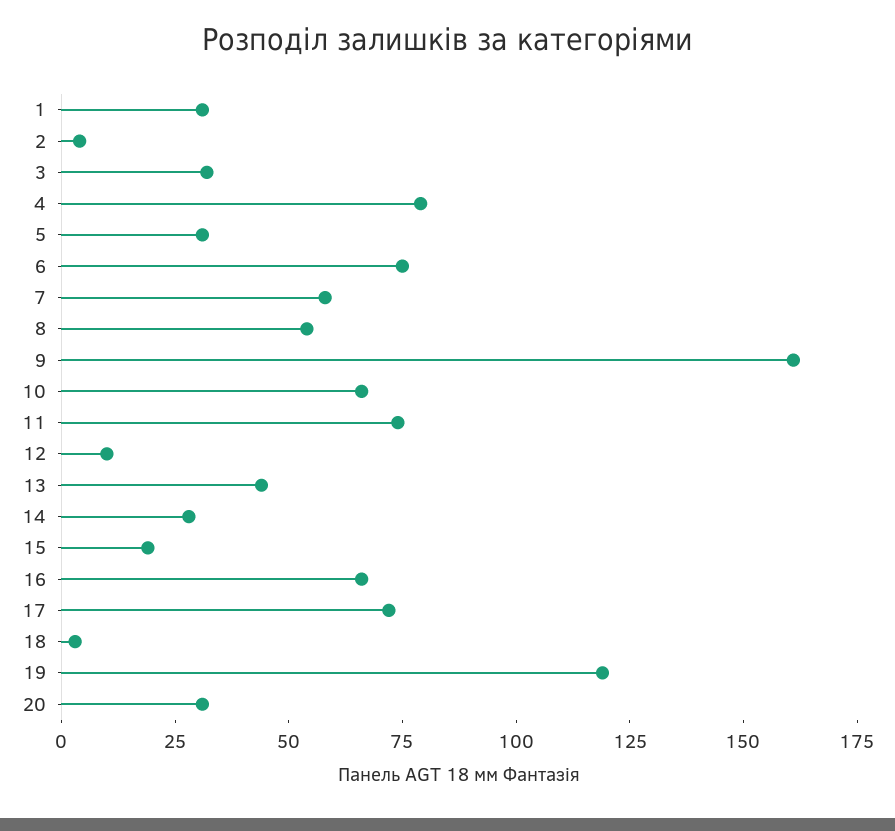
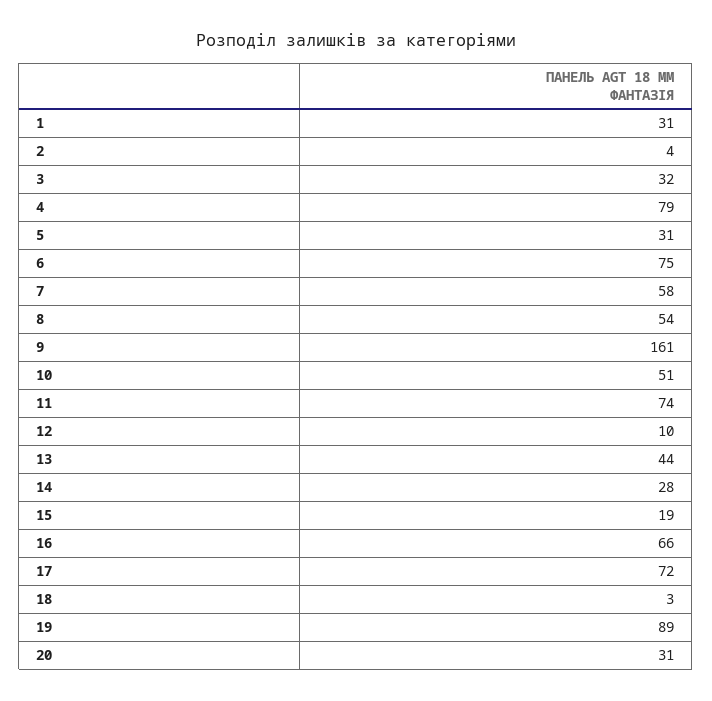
  {
    "1": 31,
    "2": 4,
    "3": 32,
    "4": 79,
    "5": 31,
    "6": 75,
    "7": 58,
    "8": 54,
    "9": 161,
-   "10": 65,
+   "10": 51,
    "11": 74,
    "12": 10,
    "13": 44,
    "14": 28,
    "15": 19,
    "16": 66,
    "17": 72,
    "18": 3,
-   "19": 120,
+   "19": 89,
    "20": 31
  }

